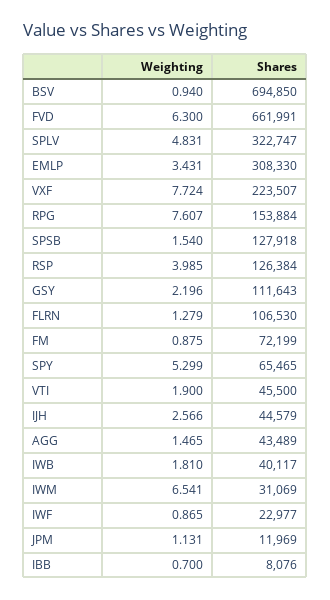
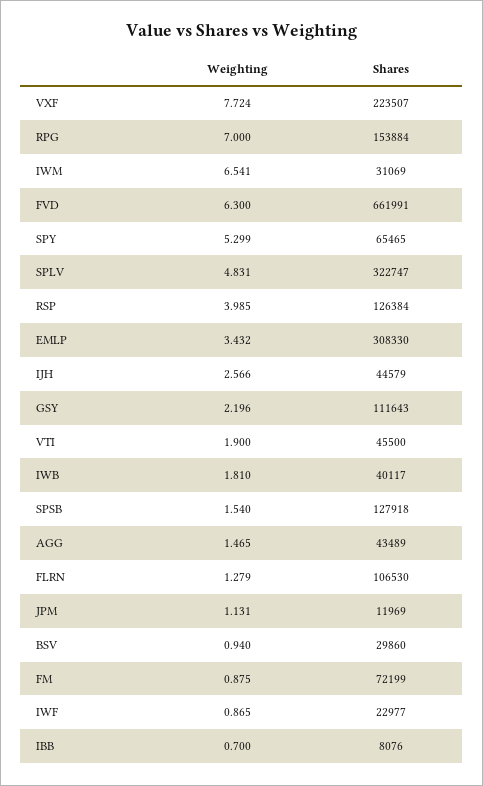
  {
    "Weighting": {
      "BSV": 0.94,
      "FVD": 6.3,
      "SPLV": 4.831,
-     "EMLP": 3.431,
+     "EMLP": 3.432,
      "VXF": 7.724,
-     "RPG": 7.607,
+     "RPG": 7,
      "SPSB": 1.54,
      "RSP": 3.985,
      "GSY": 2.196,
      "FLRN": 1.279,
      "FM": 0.875,
      "SPY": 5.299,
      "VTI": 1.9,
      "IJH": 2.566,
      "AGG": 1.465,
      "IWB": 1.81,
      "IWM": 6.541,
      "IWF": 0.865,
      "JPM": 1.131,
      "IBB": 0.7
    },
    "Shares": {
-     "BSV": 694850,
+     "BSV": 29860,
      "FVD": 661991,
      "SPLV": 322747,
      "EMLP": 308330,
      "VXF": 223507,
      "RPG": 153884,
      "SPSB": 127918,
      "RSP": 126384,
      "GSY": 111643,
      "FLRN": 106530,
      "FM": 72199,
      "SPY": 65465,
      "VTI": 45500,
      "IJH": 44579,
      "AGG": 43489,
      "IWB": 40117,
      "IWM": 31069,
      "IWF": 22977,
      "JPM": 11969,
      "IBB": 8076
    }
  }

